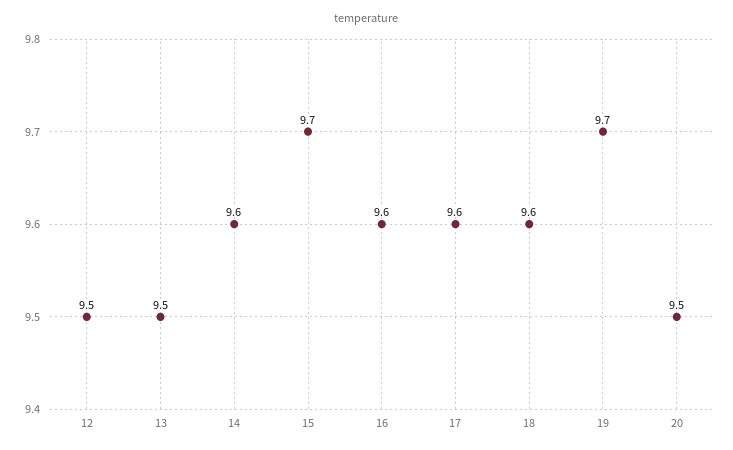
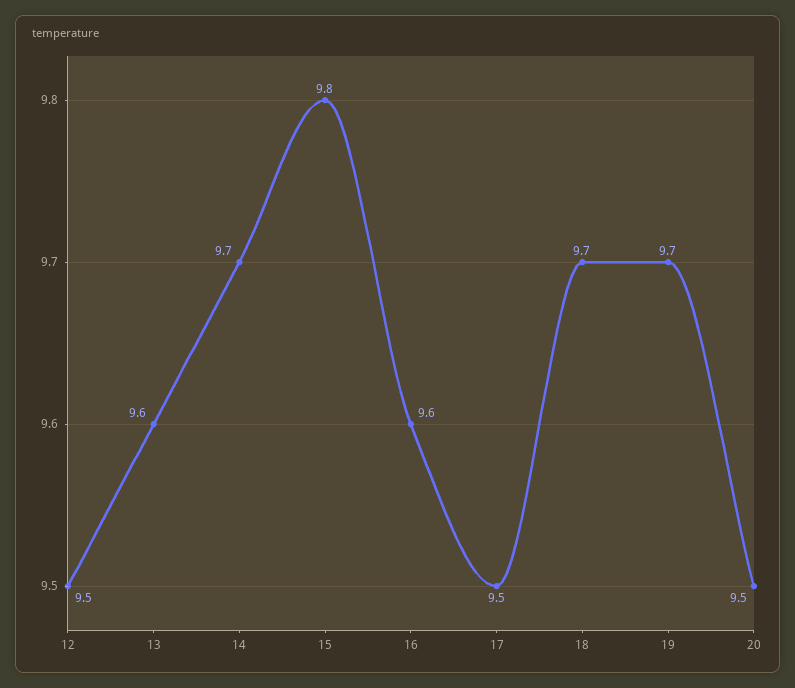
  {
    "12": 9.5,
-   "13": 9.5,
+   "13": 9.6,
-   "14": 9.6,
+   "14": 9.7,
-   "15": 9.7,
+   "15": 9.8,
    "16": 9.6,
-   "17": 9.6,
+   "17": 9.5,
-   "18": 9.6,
+   "18": 9.7,
    "19": 9.7,
    "20": 9.5
  }

